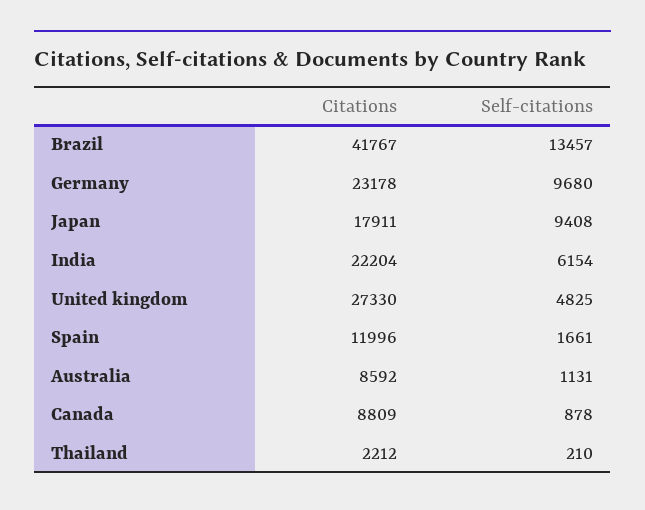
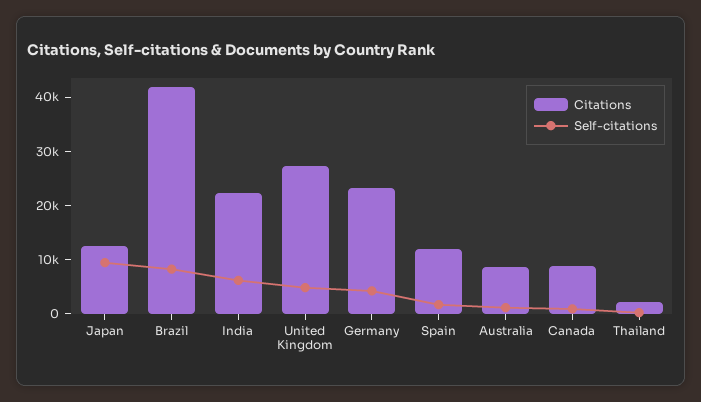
  {
    "Citations": {
      "Brazil": 41767,
      "Germany": 23178,
-     "Japan": 17911,
+     "Japan": 12000,
      "India": 22204,
      "United kingdom": 27330,
      "Spain": 11996,
      "Australia": 8592,
      "Canada": 8809,
      "Thailand": 2212
    },
    "Self-citations": {
-     "Brazil": 13457,
+     "Brazil": 8000,
-     "Germany": 9680,
+     "Germany": 4000,
      "Japan": 9408,
      "India": 6154,
      "United kingdom": 4825,
      "Spain": 1661,
      "Australia": 1131,
      "Canada": 878,
      "Thailand": 210
    }
  }

